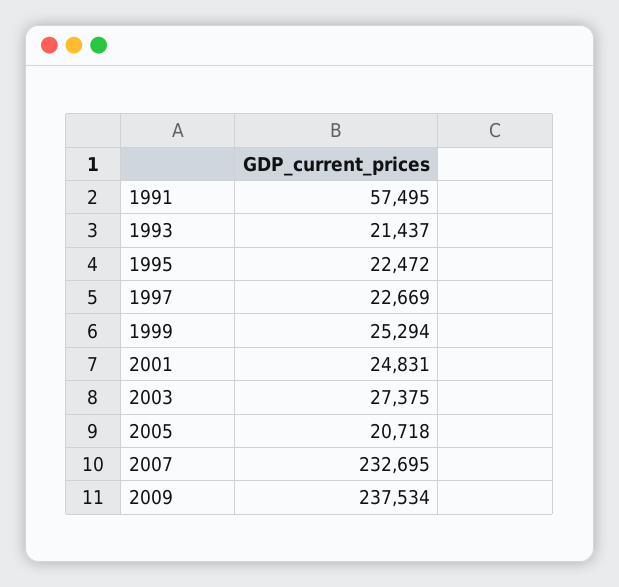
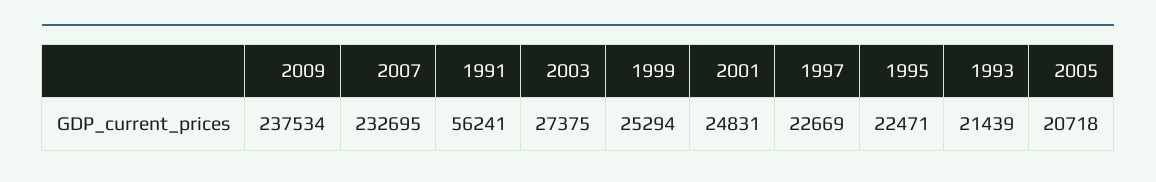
  {
-   "1991": 57495,
+   "1991": 56241,
-   "1993": 21437,
+   "1993": 21439,
-   "1995": 22472,
+   "1995": 22471,
    "1997": 22669,
    "1999": 25294,
    "2001": 24831,
    "2003": 27375,
    "2005": 20718,
    "2007": 232695,
    "2009": 237534
  }

